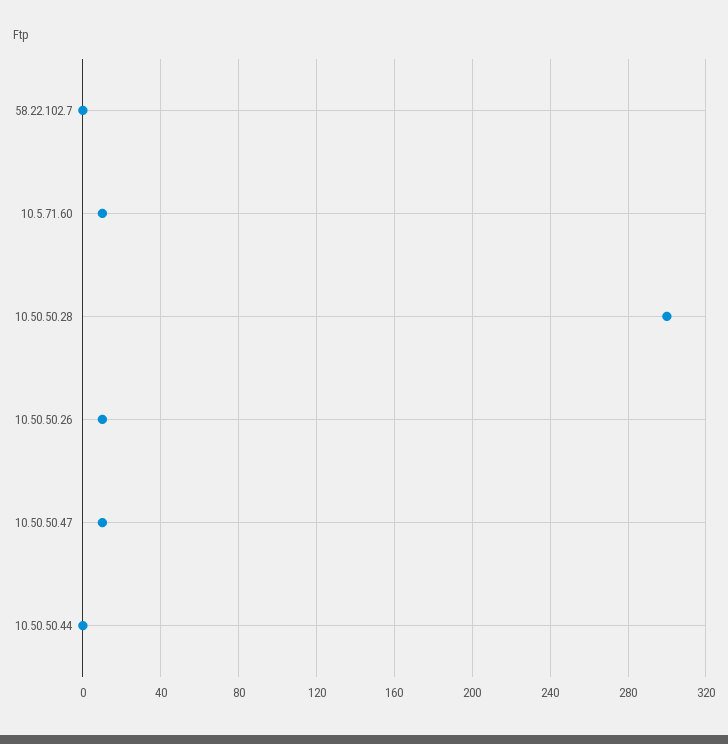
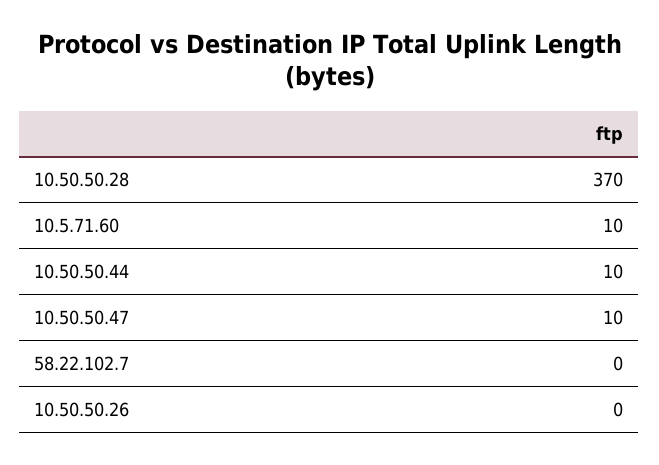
  {
    "58.22.102.7": 0,
    "10.5.71.60": 10,
-   "10.50.50.28": 300,
+   "10.50.50.28": 370,
-   "10.50.50.26": 10,
+   "10.50.50.26": 0,
    "10.50.50.47": 10,
-   "10.50.50.44": 0
+   "10.50.50.44": 10
  }

